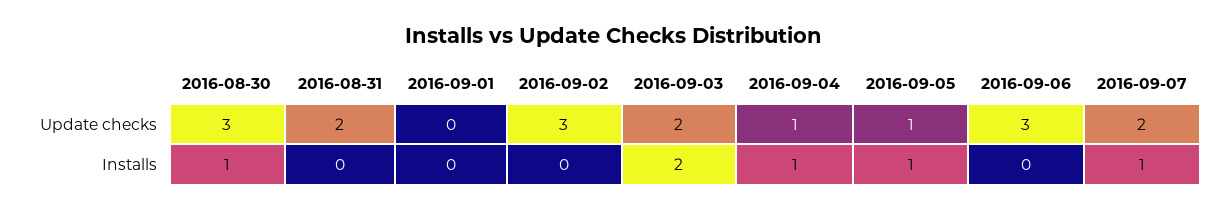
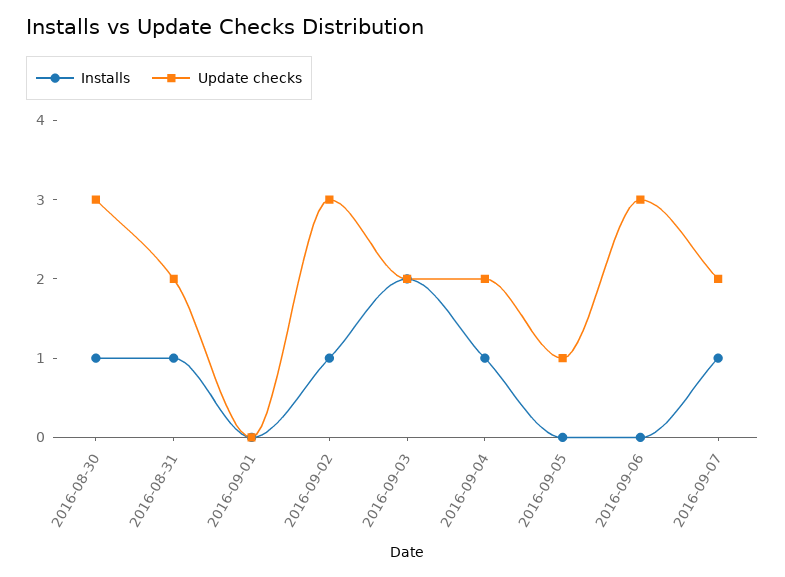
  {
    "Update checks": {
      "2016-08-30": 3,
      "2016-08-31": 2,
      "2016-09-01": 0,
      "2016-09-02": 3,
      "2016-09-03": 2,
-     "2016-09-04": 1,
+     "2016-09-04": 2,
      "2016-09-05": 1,
      "2016-09-06": 3,
      "2016-09-07": 2
    },
    "Installs": {
      "2016-08-30": 1,
-     "2016-08-31": 0,
+     "2016-08-31": 1,
      "2016-09-01": 0,
-     "2016-09-02": 0,
+     "2016-09-02": 1,
      "2016-09-03": 2,
      "2016-09-04": 1,
-     "2016-09-05": 1,
+     "2016-09-05": 0,
      "2016-09-06": 0,
      "2016-09-07": 1
    }
  }

